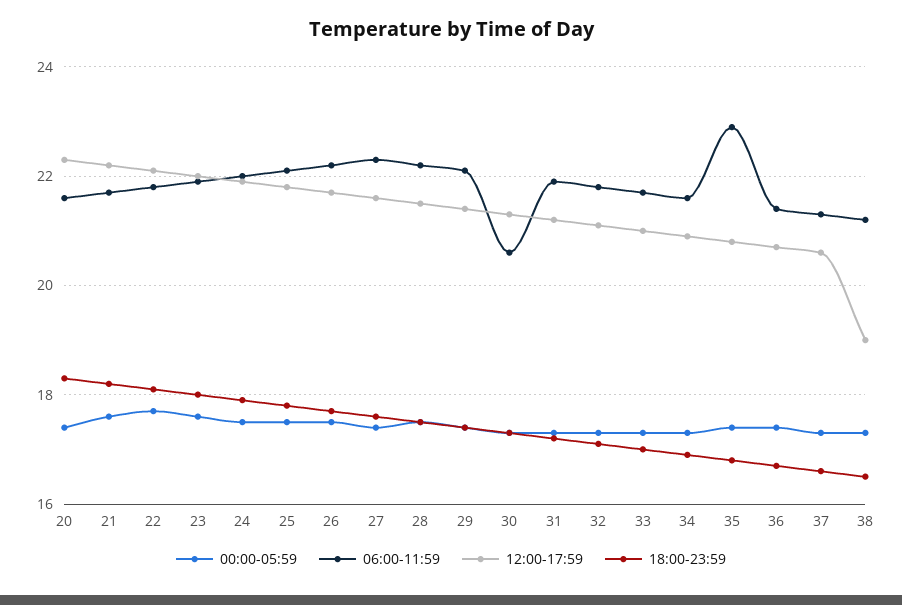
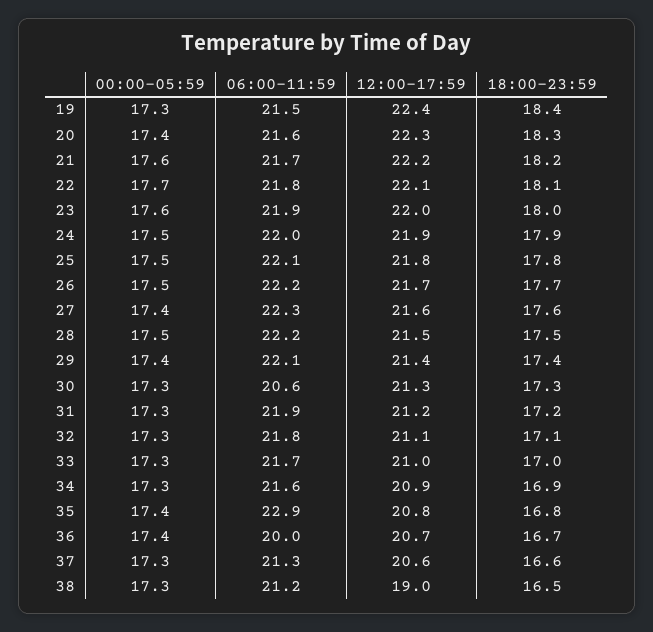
  {
    "00:00-05:59": {
      "20": 17.4,
      "21": 17.6,
      "22": 17.7,
      "23": 17.6,
      "24": 17.5,
      "25": 17.5,
      "26": 17.5,
      "27": 17.4,
      "28": 17.5,
      "29": 17.4,
      "30": 17.3,
      "31": 17.3,
      "32": 17.3,
      "33": 17.3,
      "34": 17.3,
      "35": 17.4,
      "36": 17.4,
      "37": 17.3,
-     "38": 17.3
+     "38": 17.3,
+     "19": 17.3
    },
    "06:00-11:59": {
      "20": 21.6,
      "21": 21.7,
      "22": 21.8,
      "23": 21.9,
      "24": 22,
      "25": 22.1,
      "26": 22.2,
      "27": 22.3,
      "28": 22.2,
      "29": 22.1,
      "30": 20.6,
      "31": 21.9,
      "32": 21.8,
      "33": 21.7,
      "34": 21.6,
      "35": 22.9,
-     "36": 21.5,
+     "36": 20,
      "37": 21.3,
-     "38": 21.2
+     "38": 21.2,
+     "19": 21.5
    },
    "12:00-17:59": {
      "20": 22.3,
      "21": 22.2,
      "22": 22.1,
      "23": 22,
      "24": 21.9,
      "25": 21.8,
      "26": 21.7,
      "27": 21.6,
      "28": 21.5,
      "29": 21.4,
      "30": 21.3,
      "31": 21.2,
      "32": 21.1,
      "33": 21,
      "34": 20.9,
      "35": 20.8,
      "36": 20.7,
      "37": 20.6,
-     "38": 19
+     "38": 19,
+     "19": 22.4
    },
    "18:00-23:59": {
      "20": 18.3,
      "21": 18.2,
      "22": 18.1,
      "23": 18,
      "24": 17.9,
      "25": 17.8,
      "26": 17.7,
      "27": 17.6,
      "28": 17.5,
      "29": 17.4,
      "30": 17.3,
      "31": 17.2,
      "32": 17.1,
      "33": 17,
      "34": 16.9,
      "35": 16.8,
      "36": 16.7,
      "37": 16.6,
-     "38": 16.5
+     "38": 16.5,
+     "19": 18.4
    }
  }

